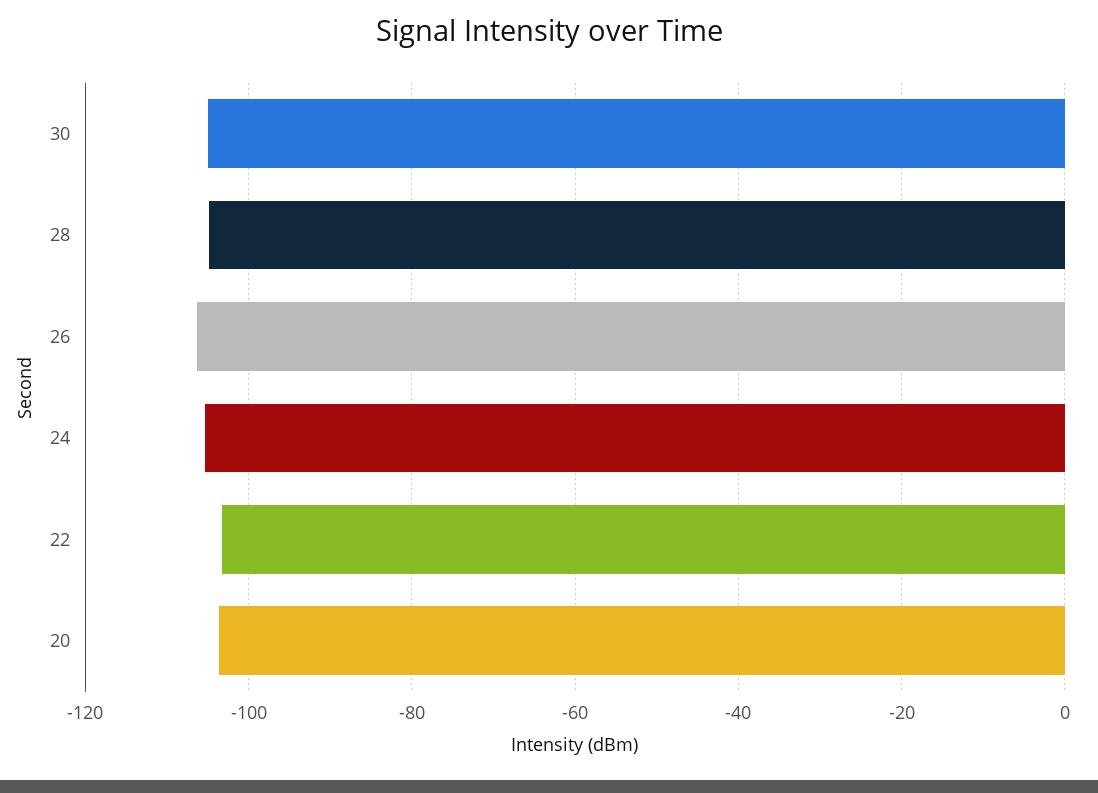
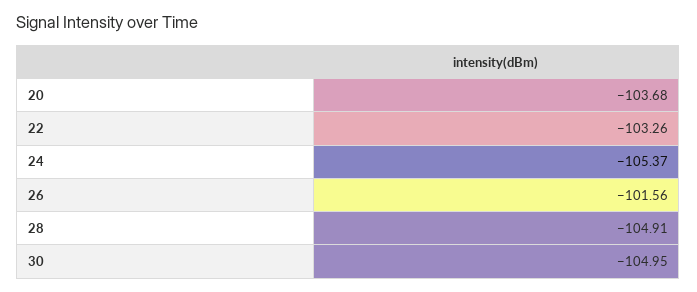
  {
    "30": -104.95,
    "28": -104.91,
-   "26": -106,
+   "26": -101.56,
    "24": -105.37,
    "22": -103.26,
    "20": -103.68
  }

